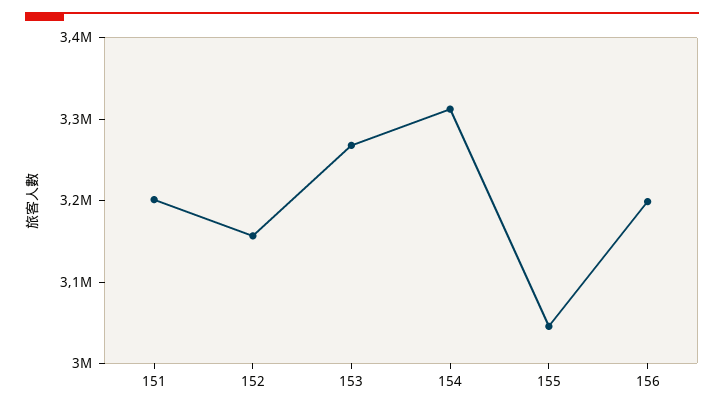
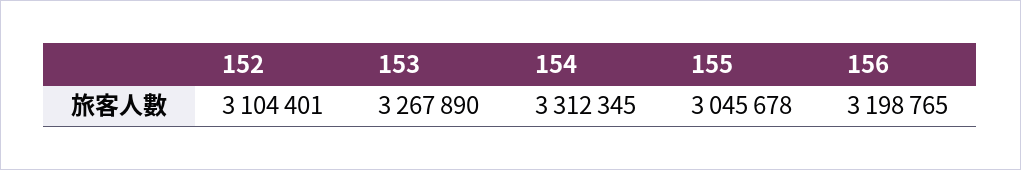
  {
-   "151": 3200000,
-   "152": 3160000,
+   "152": 3104401,
    "153": 3267890,
    "154": 3312345,
    "155": 3045678,
    "156": 3198765
  }

